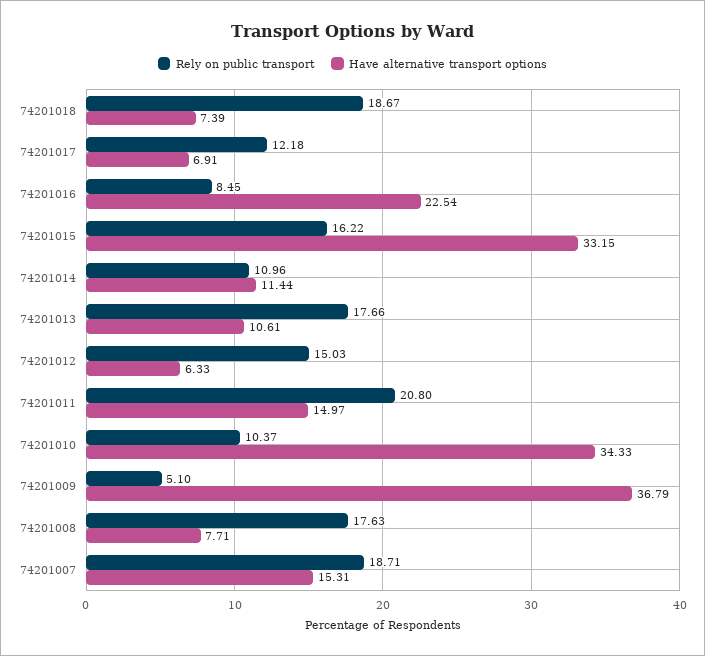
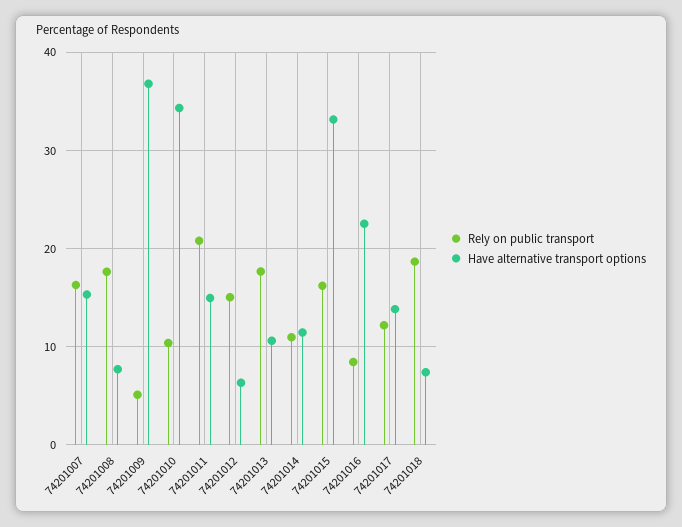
  {
    "Rely on public transport": {
      "74201018": 18.67,
      "74201017": 12.18,
      "74201016": 8.45,
      "74201015": 16.22,
      "74201014": 10.96,
      "74201013": 17.66,
      "74201012": 15.03,
      "74201011": 20.8,
      "74201010": 10.37,
      "74201009": 5.1,
      "74201008": 17.63,
-     "74201007": 18.71
+     "74201007": 16
    },
    "Have alternative transport options": {
      "74201018": 7.39,
-     "74201017": 6.91,
+     "74201017": 14,
      "74201016": 22.54,
      "74201015": 33.15,
      "74201014": 11.44,
      "74201013": 10.61,
      "74201012": 6.33,
      "74201011": 14.97,
      "74201010": 34.33,
      "74201009": 36.79,
      "74201008": 7.71,
      "74201007": 15.31
    }
  }

